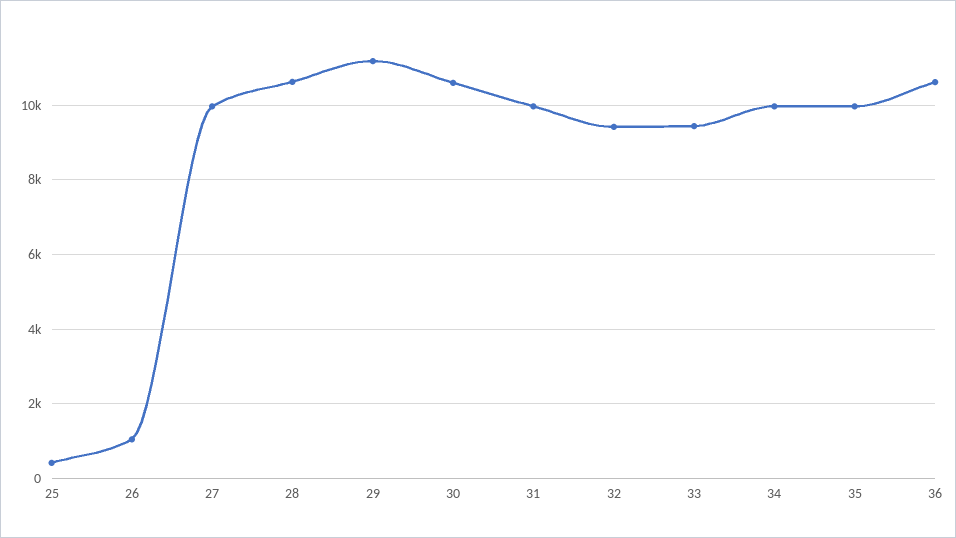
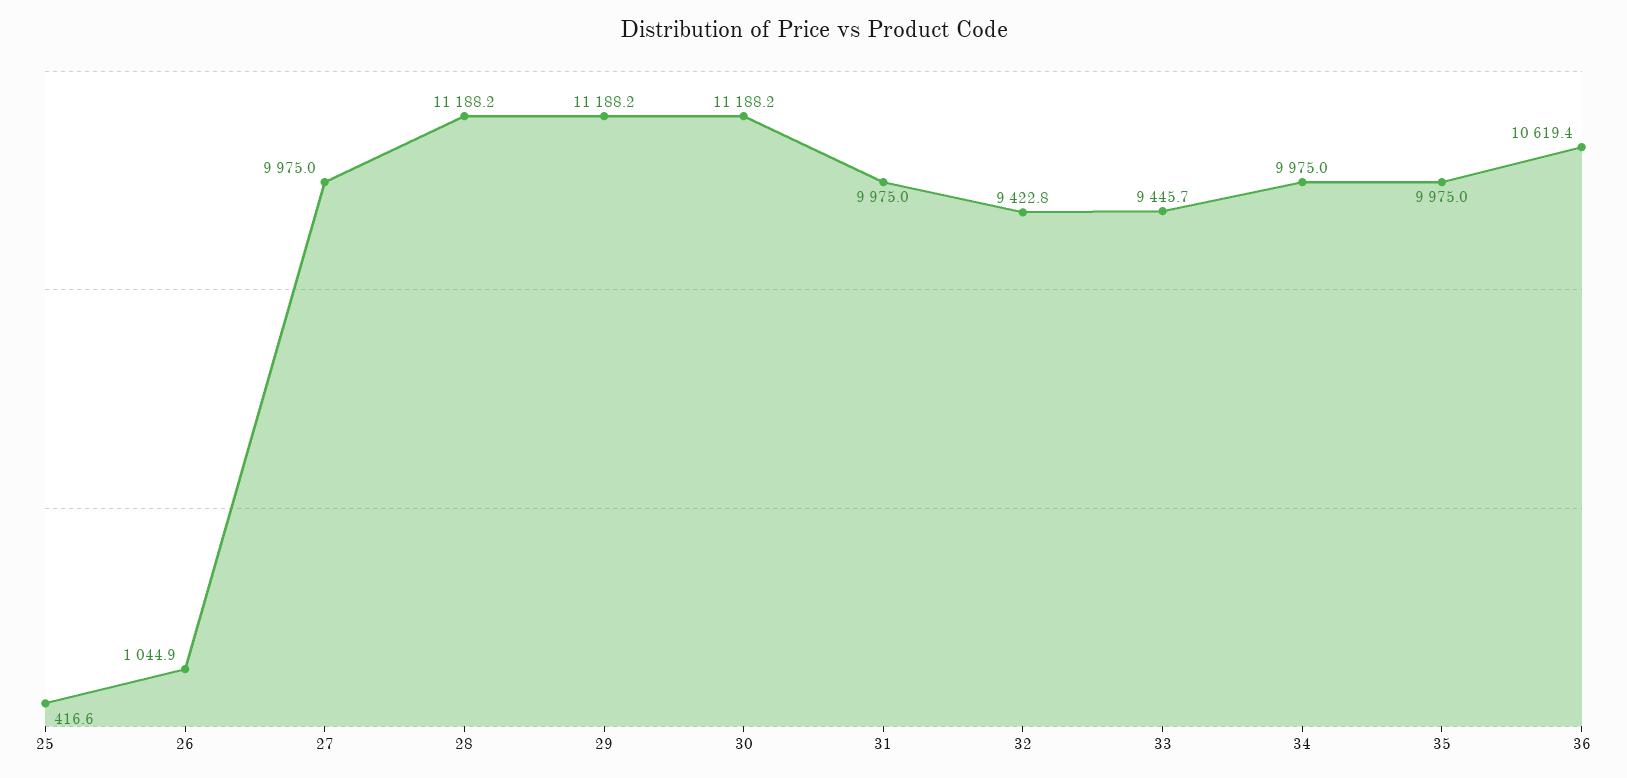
  {
    "25": 416.6,
    "26": 1044.9,
    "27": 9975,
-   "28": 10600,
+   "28": 11188.2,
    "29": 11188.2,
-   "30": 10600,
+   "30": 11188.2,
    "31": 9975,
    "32": 9422.8,
    "33": 9445.7,
    "34": 9975,
    "35": 9975,
    "36": 10619.4
  }

